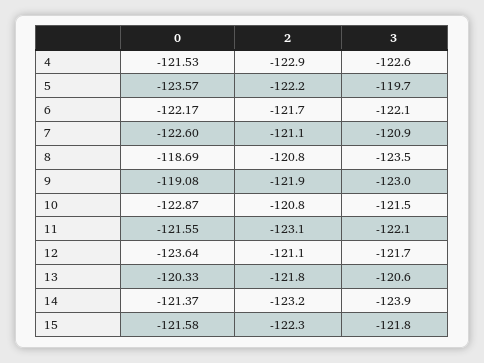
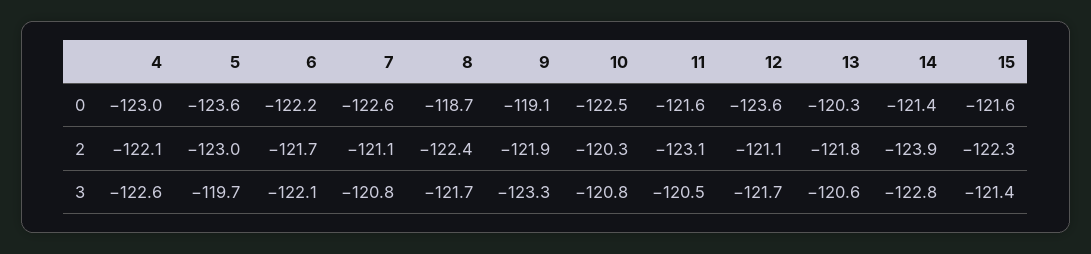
  {
    "0": {
-     "4": -121.53,
+     "4": -123,
      "5": -123.57,
      "6": -122.17,
      "7": -122.6,
      "8": -118.69,
      "9": -119.08,
-     "10": -122.87,
+     "10": -122.5,
      "11": -121.55,
      "12": -123.64,
      "13": -120.33,
      "14": -121.37,
      "15": -121.58
    },
    "2": {
-     "4": -122.9,
+     "4": -122.1,
-     "5": -122.2,
+     "5": -123,
      "6": -121.7,
      "7": -121.1,
-     "8": -120.8,
+     "8": -122.4,
      "9": -121.9,
-     "10": -120.8,
+     "10": -120.3,
      "11": -123.1,
      "12": -121.1,
      "13": -121.8,
-     "14": -123.2,
+     "14": -123.9,
      "15": -122.3
    },
    "3": {
      "4": -122.6,
      "5": -119.7,
      "6": -122.1,
-     "7": -120.9,
+     "7": -120.8,
-     "8": -123.5,
+     "8": -121.7,
-     "9": -123,
+     "9": -123.3,
-     "10": -121.5,
+     "10": -120.8,
-     "11": -122.1,
+     "11": -120.5,
      "12": -121.7,
      "13": -120.6,
-     "14": -123.9,
+     "14": -122.8,
-     "15": -121.8
+     "15": -121.4
    }
  }

